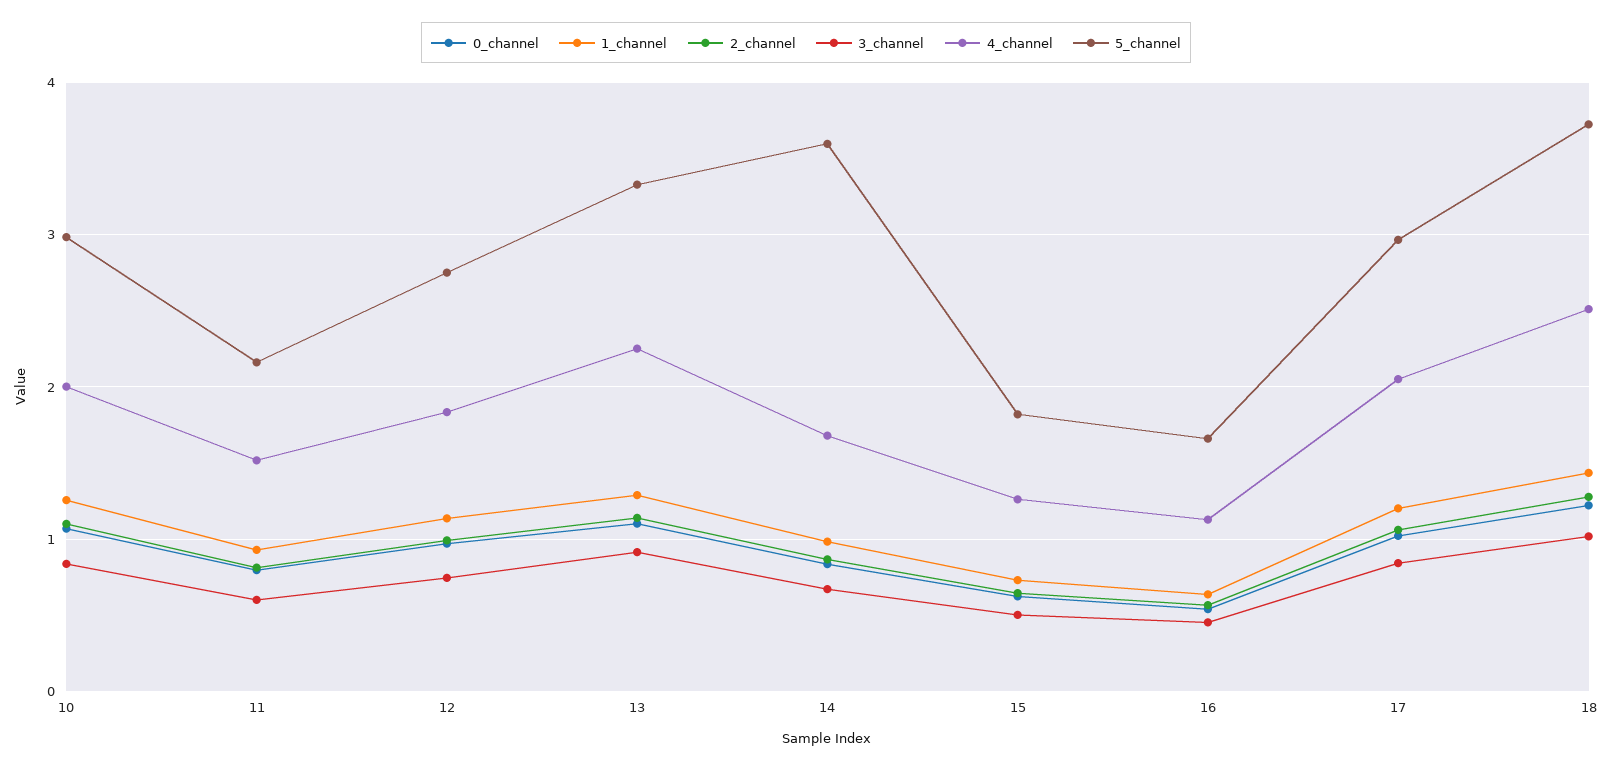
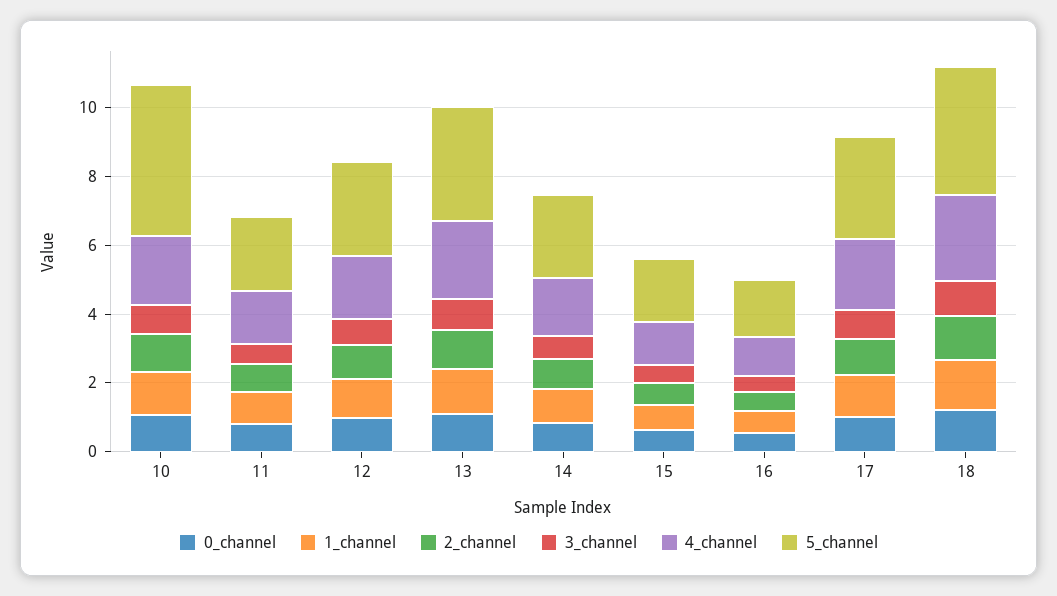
  {
    "0_channel": {
      "10": 1.1,
      "11": 0.8,
      "12": 1,
      "13": 1.1,
      "14": 0.8,
      "15": 0.6,
      "16": 0.5,
      "17": 1,
      "18": 1.2
    },
    "1_channel": {
      "10": 1.3,
      "11": 0.9,
      "12": 1.1,
      "13": 1.3,
      "14": 1,
      "15": 0.7,
      "16": 0.6,
      "17": 1.2,
      "18": 1.4
    },
    "2_channel": {
      "10": 1.1,
      "11": 0.8,
      "12": 1,
      "13": 1.1,
      "14": 0.9,
      "15": 0.6,
      "16": 0.6,
      "17": 1.1,
      "18": 1.3
    },
    "3_channel": {
      "10": 0.8,
      "11": 0.6,
      "12": 0.7,
      "13": 0.9,
      "14": 0.7,
      "15": 0.5,
      "16": 0.5,
      "17": 0.8,
      "18": 1
    },
    "4_channel": {
      "10": 2,
      "11": 1.5,
      "12": 1.8,
      "13": 2.3,
      "14": 1.7,
      "15": 1.3,
      "16": 1.1,
      "17": 2.1,
      "18": 2.5
    },
    "5_channel": {
-     "10": 3,
+     "10": 4.5,
      "11": 2.2,
      "12": 2.7,
      "13": 3.3,
-     "14": 3.6,
+     "14": 2.5,
      "15": 1.8,
      "16": 1.7,
      "17": 3,
      "18": 3.7
    }
  }

